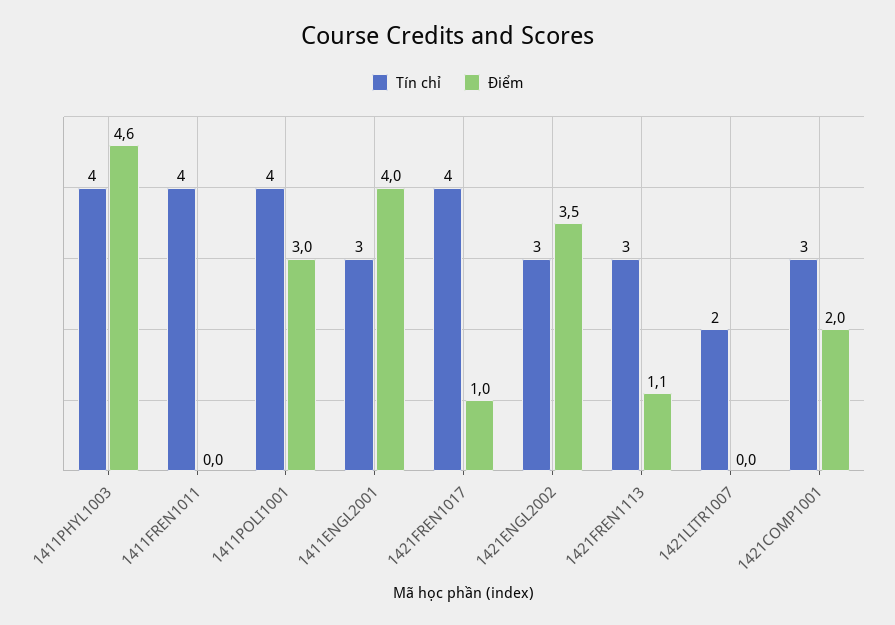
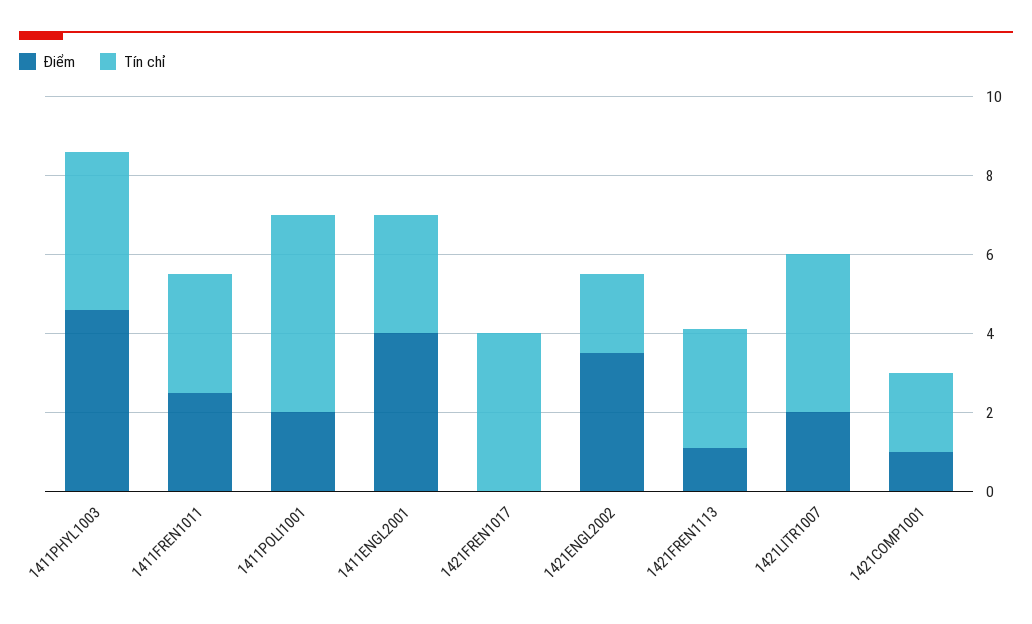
  {
    "Tín chỉ": {
      "1411PHYL1003": 4,
-     "1411FREN1011": 4,
+     "1411FREN1011": 3,
-     "1411POLI1001": 4,
+     "1411POLI1001": 5,
      "1411ENGL2001": 3,
      "1421FREN1017": 4,
-     "1421ENGL2002": 3,
+     "1421ENGL2002": 2,
      "1421FREN1113": 3,
-     "1421LITR1007": 2,
+     "1421LITR1007": 4,
-     "1421COMP1001": 3
+     "1421COMP1001": 2
    },
    "Điểm": {
      "1411PHYL1003": 4.6,
-     "1411FREN1011": 0,
+     "1411FREN1011": 2.5,
-     "1411POLI1001": 3,
+     "1411POLI1001": 2,
      "1411ENGL2001": 4,
-     "1421FREN1017": 1,
+     "1421FREN1017": 0,
      "1421ENGL2002": 3.5,
      "1421FREN1113": 1.1,
-     "1421LITR1007": 0,
+     "1421LITR1007": 2,
-     "1421COMP1001": 2
+     "1421COMP1001": 1
    }
  }

